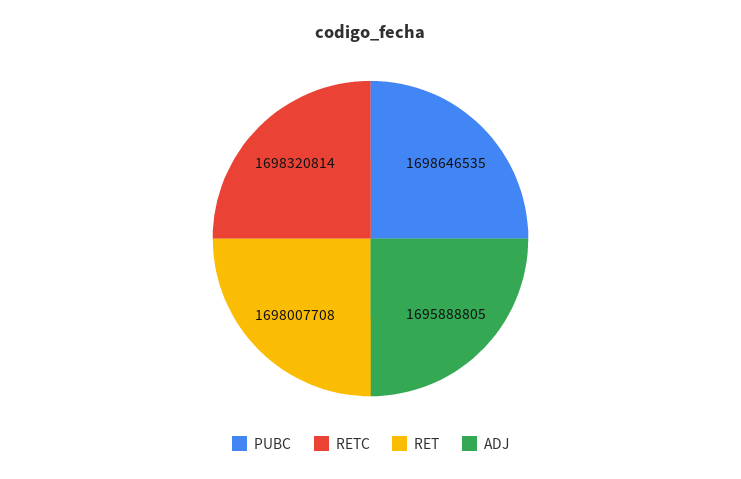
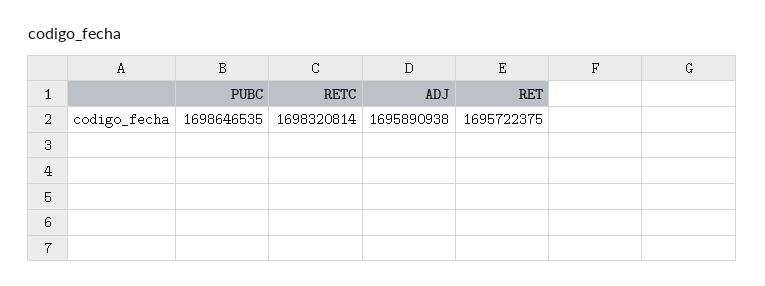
  {
    "PUBC": 1698646535,
    "RETC": 1698320814,
-   "RET": 1698007708,
+   "RET": 1695722375,
-   "ADJ": 1695888805
+   "ADJ": 1695890938
  }

